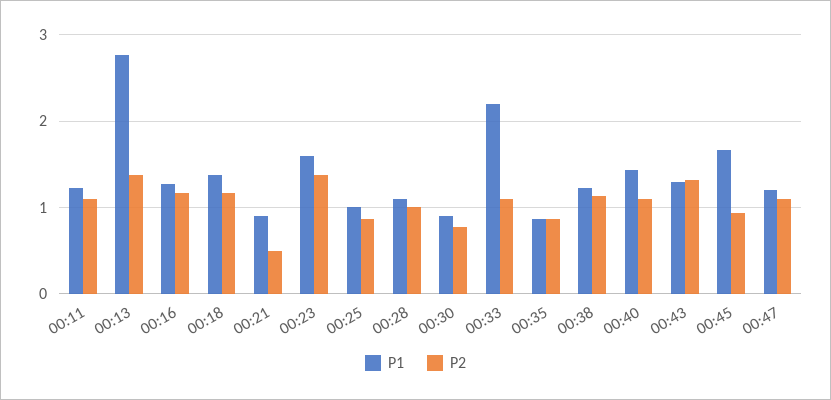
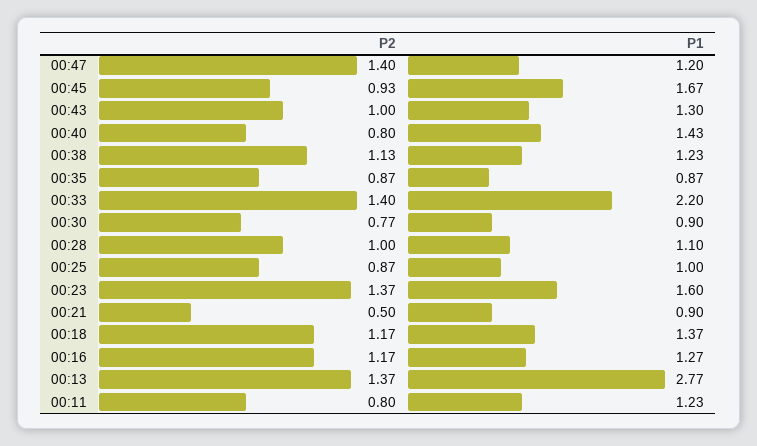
  {
    "P1": {
      "00:11": 1.23,
      "00:13": 2.77,
      "00:16": 1.27,
      "00:18": 1.37,
      "00:21": 0.9,
      "00:23": 1.6,
      "00:25": 1,
      "00:28": 1.1,
      "00:30": 0.9,
      "00:33": 2.2,
      "00:35": 0.87,
      "00:38": 1.23,
      "00:40": 1.43,
      "00:43": 1.3,
      "00:45": 1.67,
      "00:47": 1.2
    },
    "P2": {
-     "00:11": 1.1,
+     "00:11": 0.8,
      "00:13": 1.37,
      "00:16": 1.17,
      "00:18": 1.17,
      "00:21": 0.5,
      "00:23": 1.37,
      "00:25": 0.87,
      "00:28": 1,
      "00:30": 0.77,
-     "00:33": 1.1,
+     "00:33": 1.4,
      "00:35": 0.87,
      "00:38": 1.13,
-     "00:40": 1.1,
+     "00:40": 0.8,
-     "00:43": 1.3,
+     "00:43": 1,
      "00:45": 0.93,
-     "00:47": 1.1
+     "00:47": 1.4
    }
  }

